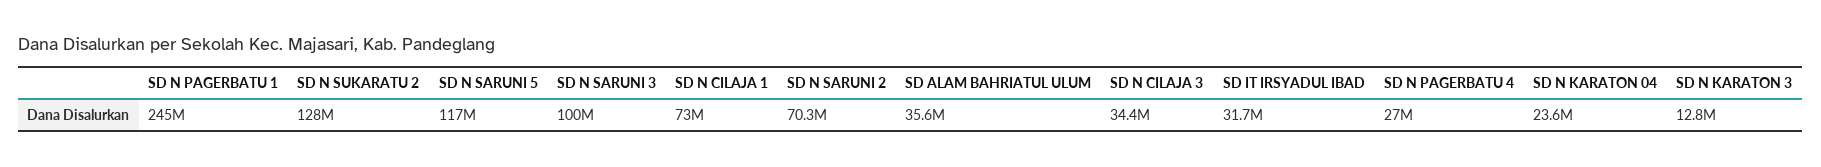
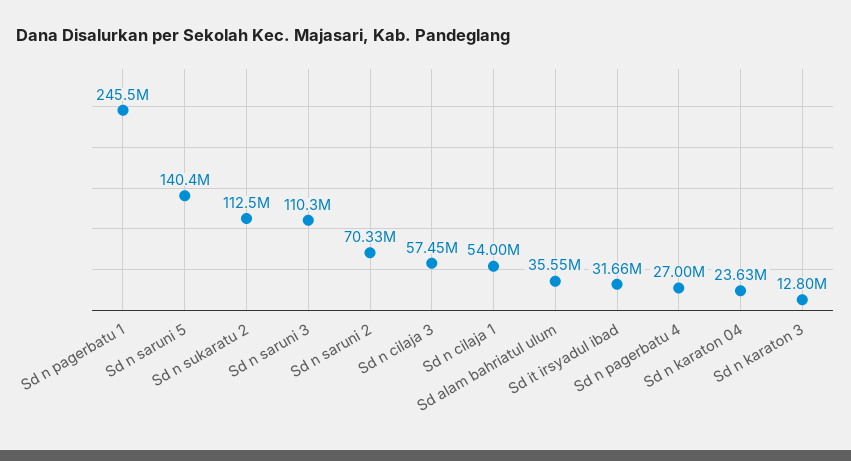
  {
    "SD N PAGERBATU 1": 245500000,
-   "SD N SUKARATU 2": 128000000,
+   "SD N SUKARATU 2": 112500000,
-   "SD N SARUNI 5": 117000000,
+   "SD N SARUNI 5": 140400000,
-   "SD N SARUNI 3": 100000000,
+   "SD N SARUNI 3": 110300000,
-   "SD N CILAJA 1": 73000000,
+   "SD N CILAJA 1": 54000000,
    "SD N SARUNI 2": 70330000,
    "SD ALAM BAHRIATUL ULUM": 35550000,
-   "SD N CILAJA 3": 34400000,
+   "SD N CILAJA 3": 57450000,
    "SD IT IRSYADUL IBAD": 31660000,
    "SD N PAGERBATU 4": 27000000,
    "SD N KARATON 04": 23630000,
    "SD N KARATON 3": 12800000
  }

